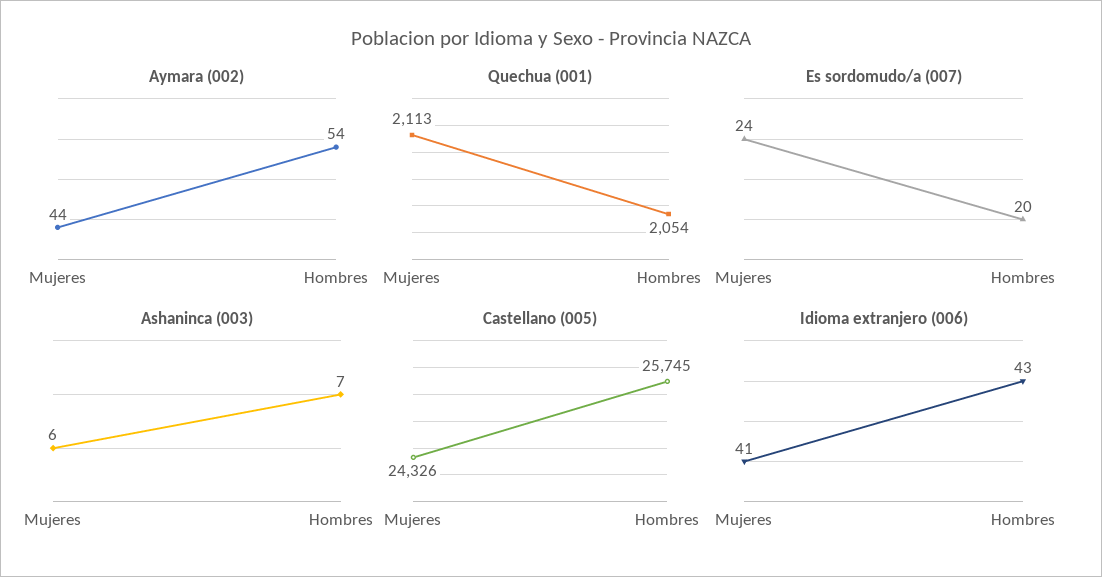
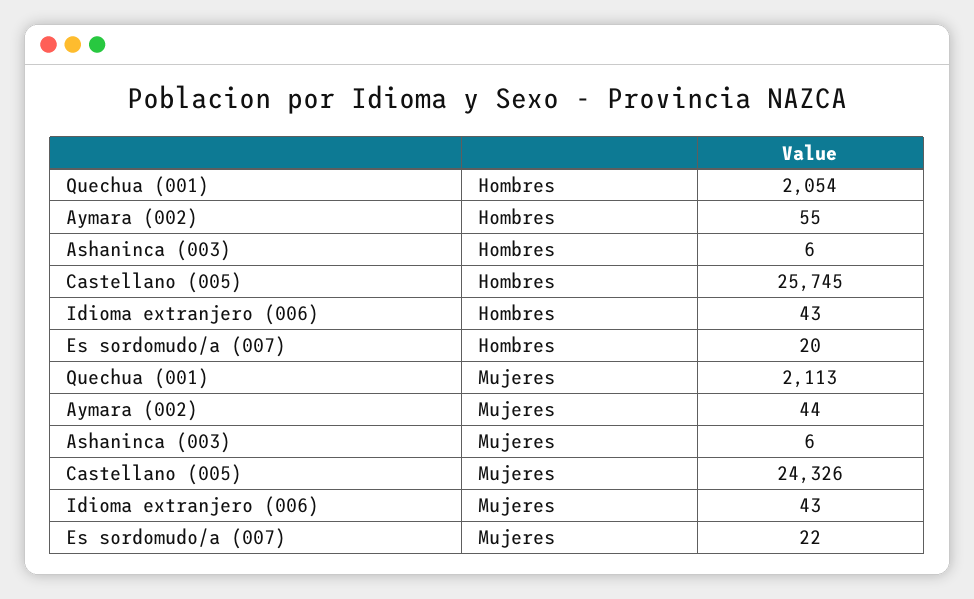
  {
    "Aymara (002)": {
      "Mujeres": 44,
-     "Hombres": 54
+     "Hombres": 55
    },
    "Quechua (001)": {
      "Mujeres": 2113,
      "Hombres": 2054
    },
    "Es sordomudo/a (007)": {
-     "Mujeres": 24,
+     "Mujeres": 22,
      "Hombres": 20
    },
    "Ashaninca (003)": {
      "Mujeres": 6,
-     "Hombres": 7
+     "Hombres": 6
    },
    "Castellano (005)": {
      "Mujeres": 24326,
      "Hombres": 25745
    },
    "Idioma extranjero (006)": {
-     "Mujeres": 41,
+     "Mujeres": 43,
      "Hombres": 43
    }
  }

